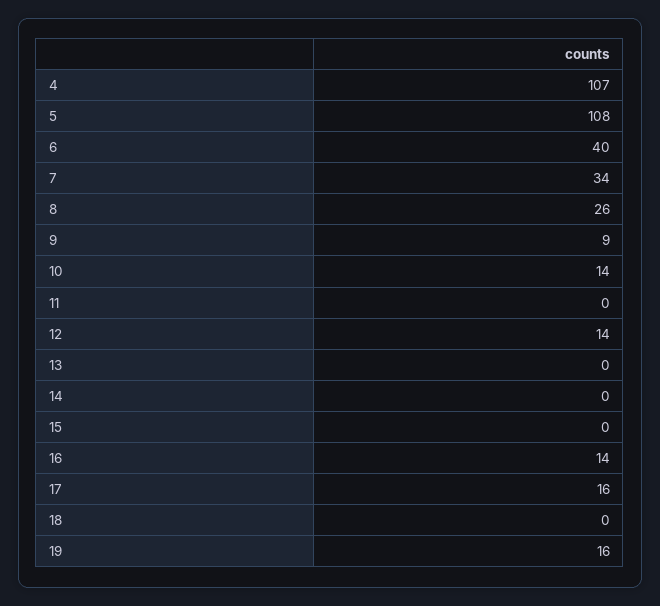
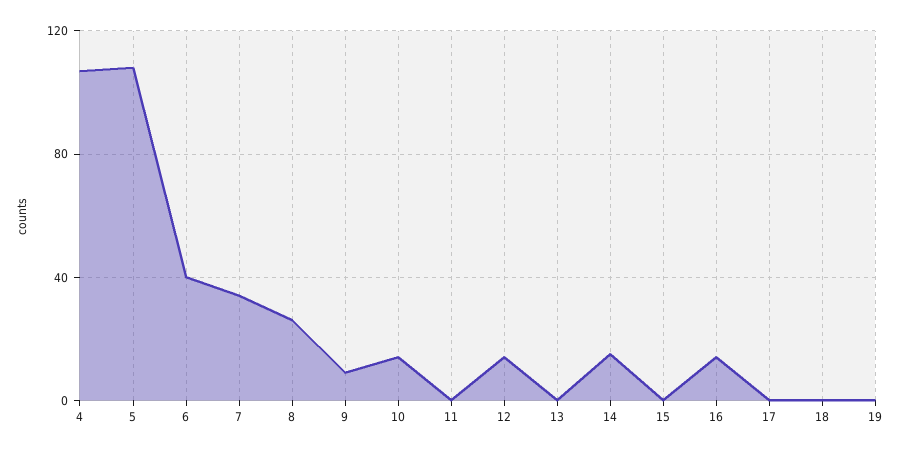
  {
    "4": 107,
    "5": 108,
    "6": 40,
    "7": 34,
    "8": 26,
    "9": 9,
    "10": 14,
    "11": 0,
    "12": 14,
    "13": 0,
-   "14": 0,
+   "14": 15,
    "15": 0,
    "16": 14,
-   "17": 16,
+   "17": 0,
    "18": 0,
-   "19": 16
+   "19": 0
  }

